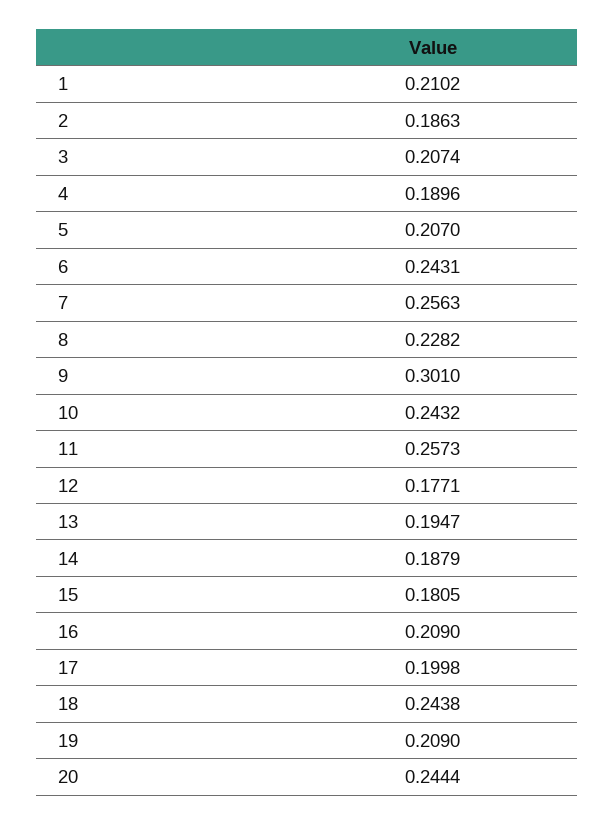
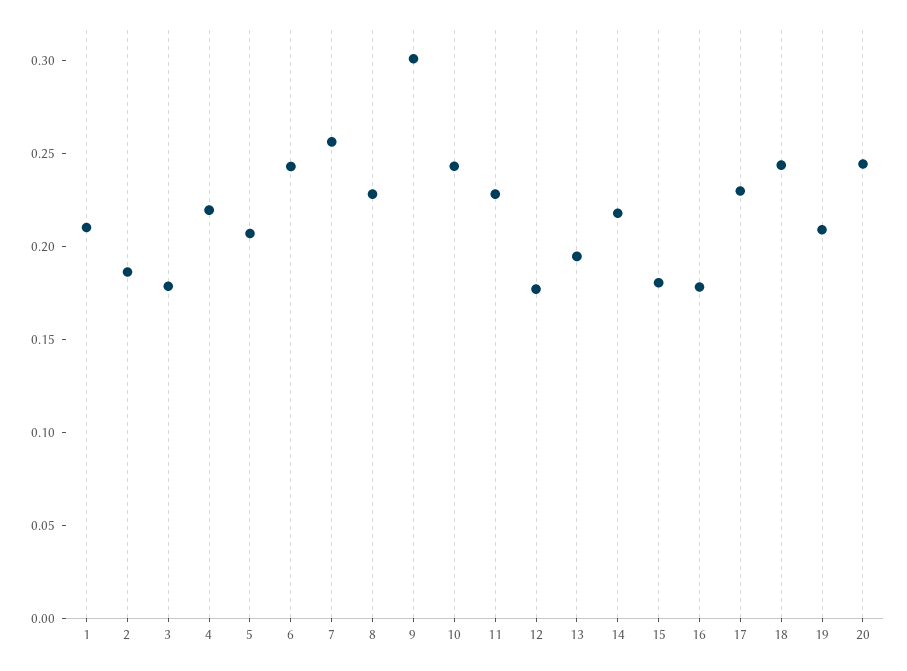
  {
    "1": 0.2102,
    "2": 0.1863,
-   "3": 0.2074,
+   "3": 0.18,
-   "4": 0.1896,
+   "4": 0.22,
    "5": 0.207,
    "6": 0.2431,
    "7": 0.2563,
    "8": 0.2282,
    "9": 0.301,
    "10": 0.2432,
-   "11": 0.2573,
+   "11": 0.23,
    "12": 0.1771,
    "13": 0.1947,
-   "14": 0.1879,
+   "14": 0.22,
    "15": 0.1805,
-   "16": 0.209,
+   "16": 0.18,
-   "17": 0.1998,
+   "17": 0.23,
    "18": 0.2438,
    "19": 0.209,
    "20": 0.2444
  }

